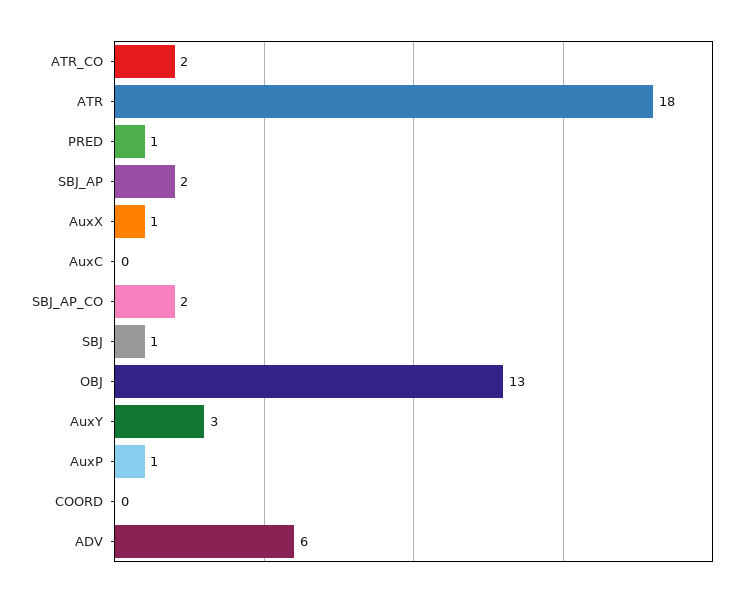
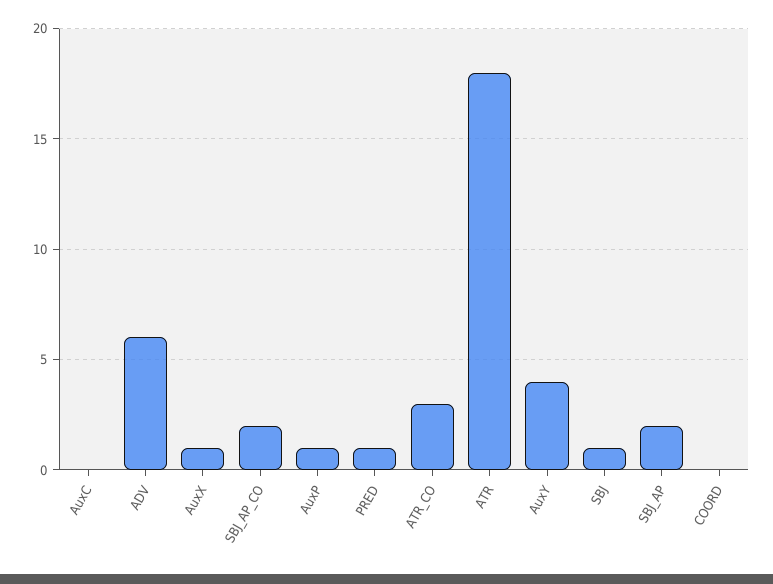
  {
-   "ATR_CO": 2,
+   "ATR_CO": 3,
    "ATR": 18,
    "PRED": 1,
    "SBJ_AP": 2,
    "AuxX": 1,
    "AuxC": 0,
    "SBJ_AP_CO": 2,
    "SBJ": 1,
-   "OBJ": 13,
-   "AuxY": 3,
+   "AuxY": 4,
    "AuxP": 1,
    "COORD": 0,
    "ADV": 6
  }

